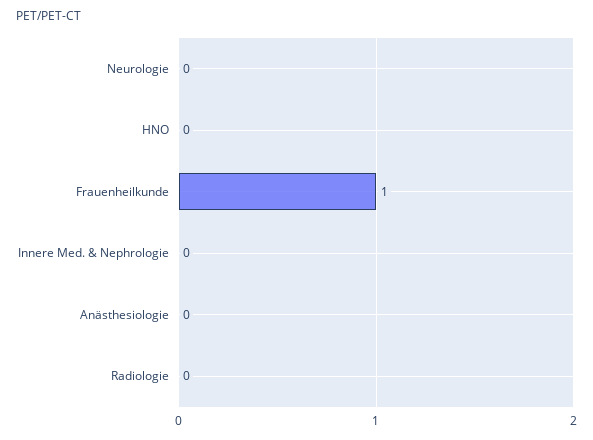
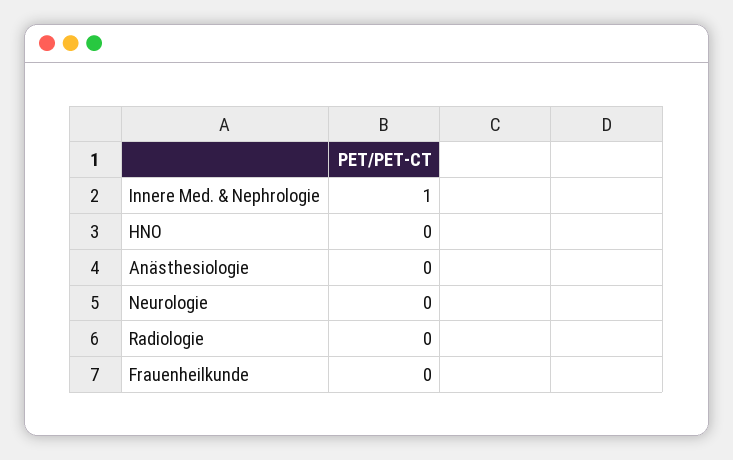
  {
    "Neurologie": 0,
    "HNO": 0,
-   "Frauenheilkunde": 1,
+   "Frauenheilkunde": 0,
-   "Innere Med. & Nephrologie": 0,
+   "Innere Med. & Nephrologie": 1,
    "Anästhesiologie": 0,
    "Radiologie": 0
  }

